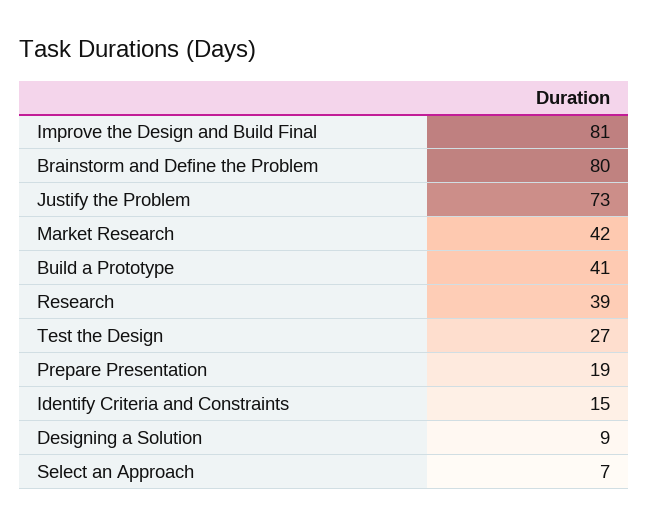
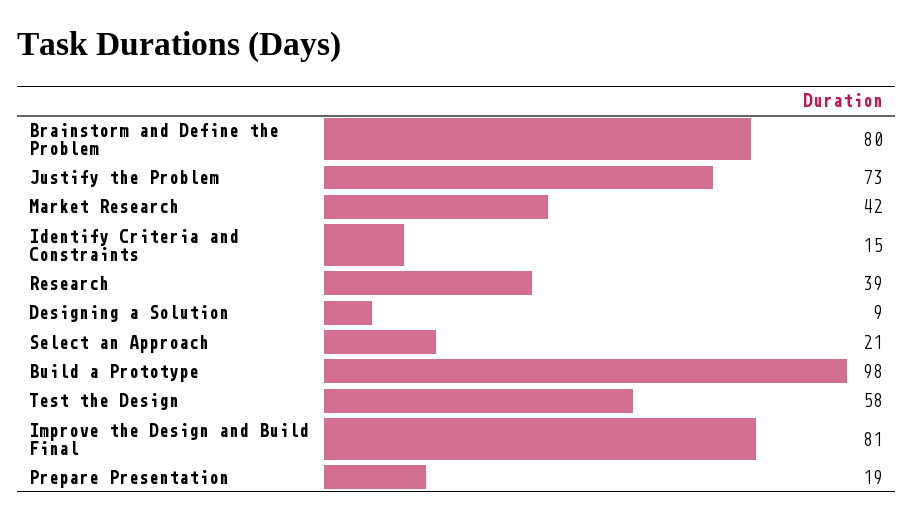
  {
    "Improve the Design and Build Final": 81,
    "Brainstorm and Define the Problem": 80,
    "Justify the Problem": 73,
    "Market Research": 42,
-   "Build a Prototype": 41,
+   "Build a Prototype": 98,
    "Research": 39,
-   "Test the Design": 27,
+   "Test the Design": 58,
    "Prepare Presentation": 19,
    "Identify Criteria and Constraints": 15,
    "Designing a Solution": 9,
-   "Select an Approach": 7
+   "Select an Approach": 21
  }

